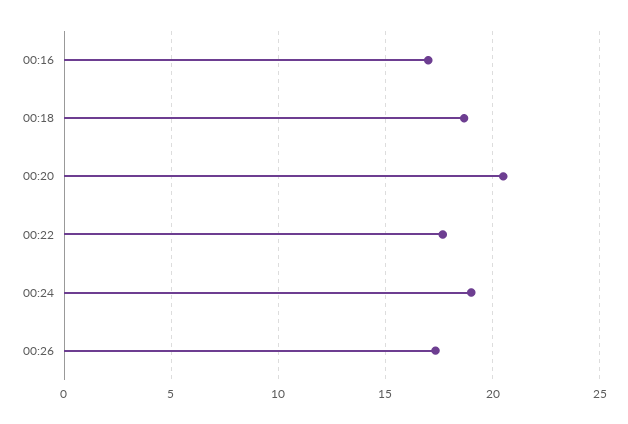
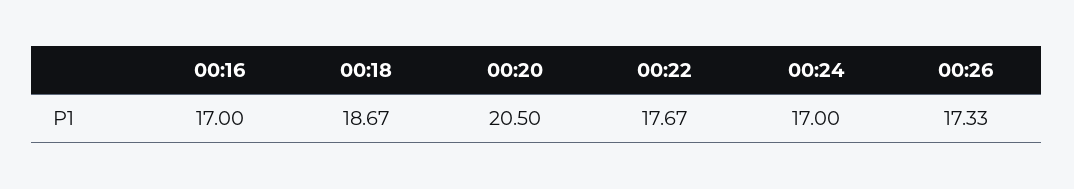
  {
    "00:16": 17,
    "00:18": 18.67,
    "00:20": 20.5,
    "00:22": 17.67,
-   "00:24": 19,
+   "00:24": 17,
    "00:26": 17.33
  }

